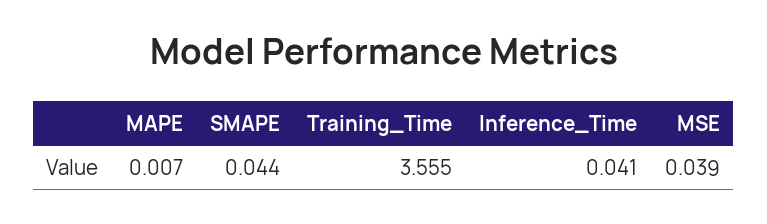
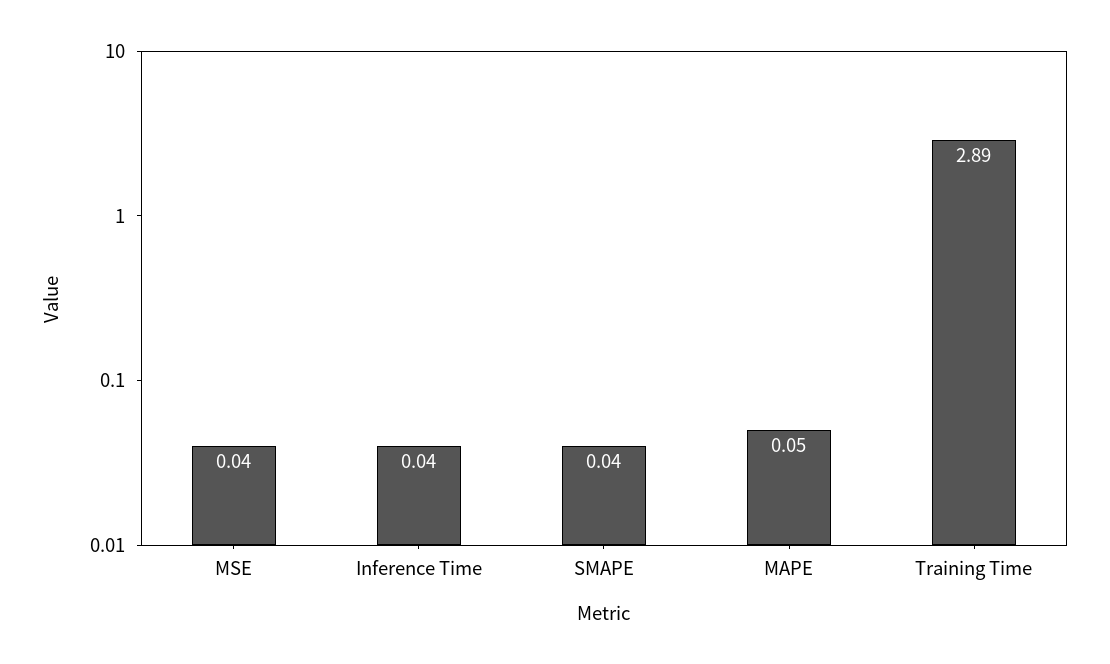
  {
-   "MAPE": 0.007,
+   "MAPE": 0.05,
    "SMAPE": 0.044,
-   "Training_Time": 3.555,
+   "Training_Time": 2.89,
    "Inference_Time": 0.041,
    "MSE": 0.039
  }

